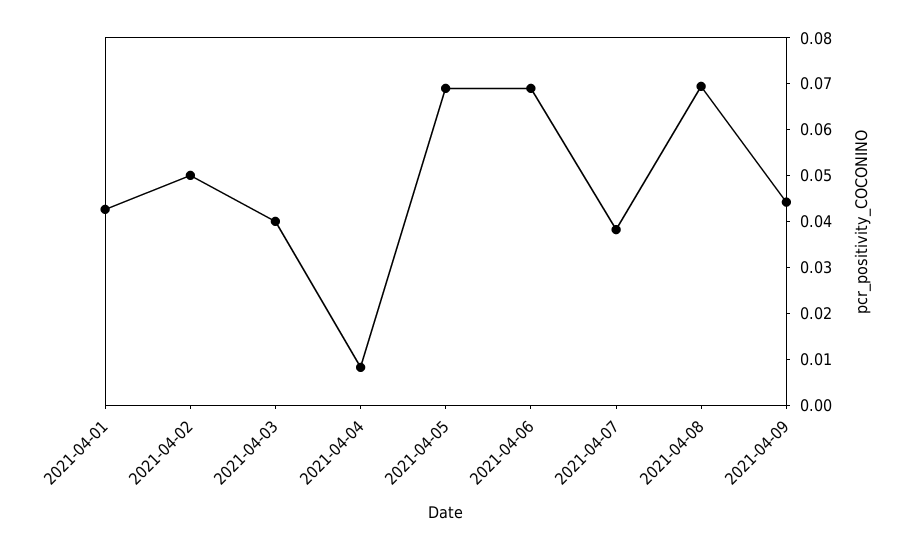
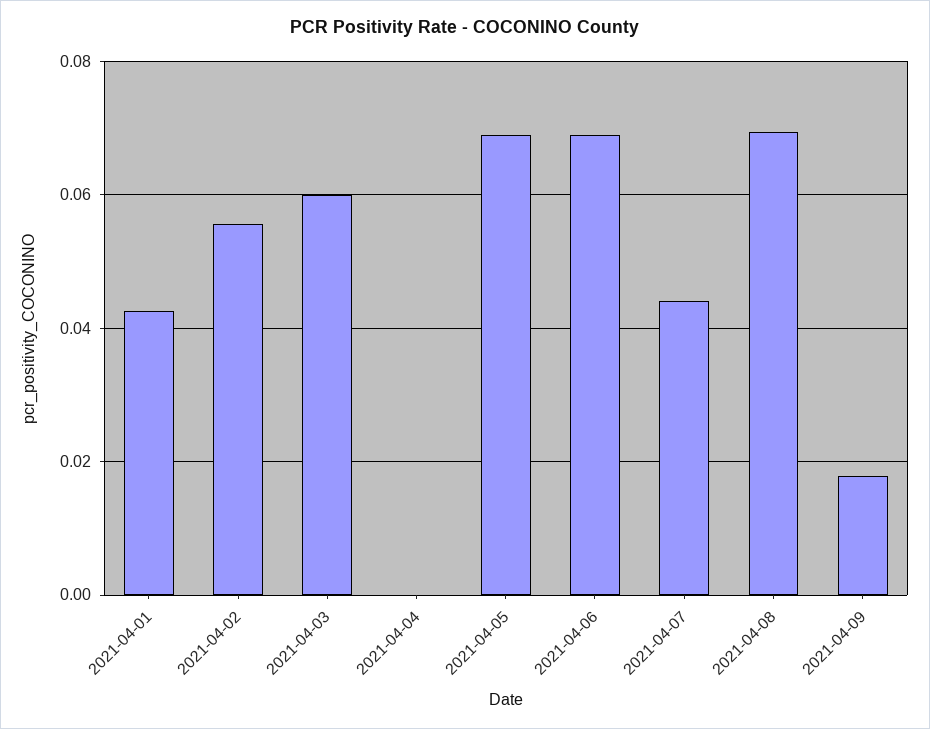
  {
    "2021-04-01": 0.042,
-   "2021-04-02": 0.05,
+   "2021-04-02": 0.056,
-   "2021-04-03": 0.04,
+   "2021-04-03": 0.06,
-   "2021-04-04": 0.008,
+   "2021-04-04": 0,
    "2021-04-05": 0.07,
    "2021-04-06": 0.07,
-   "2021-04-07": 0.038,
+   "2021-04-07": 0.044,
    "2021-04-08": 0.07,
-   "2021-04-09": 0.044
+   "2021-04-09": 0.018
  }

